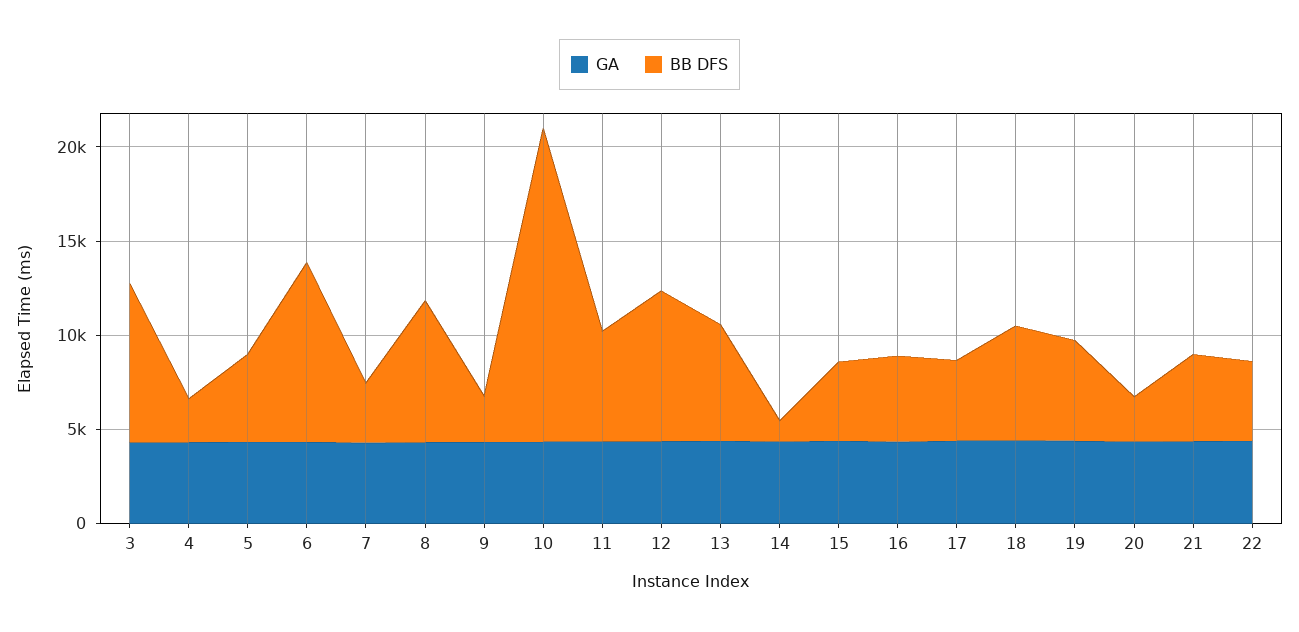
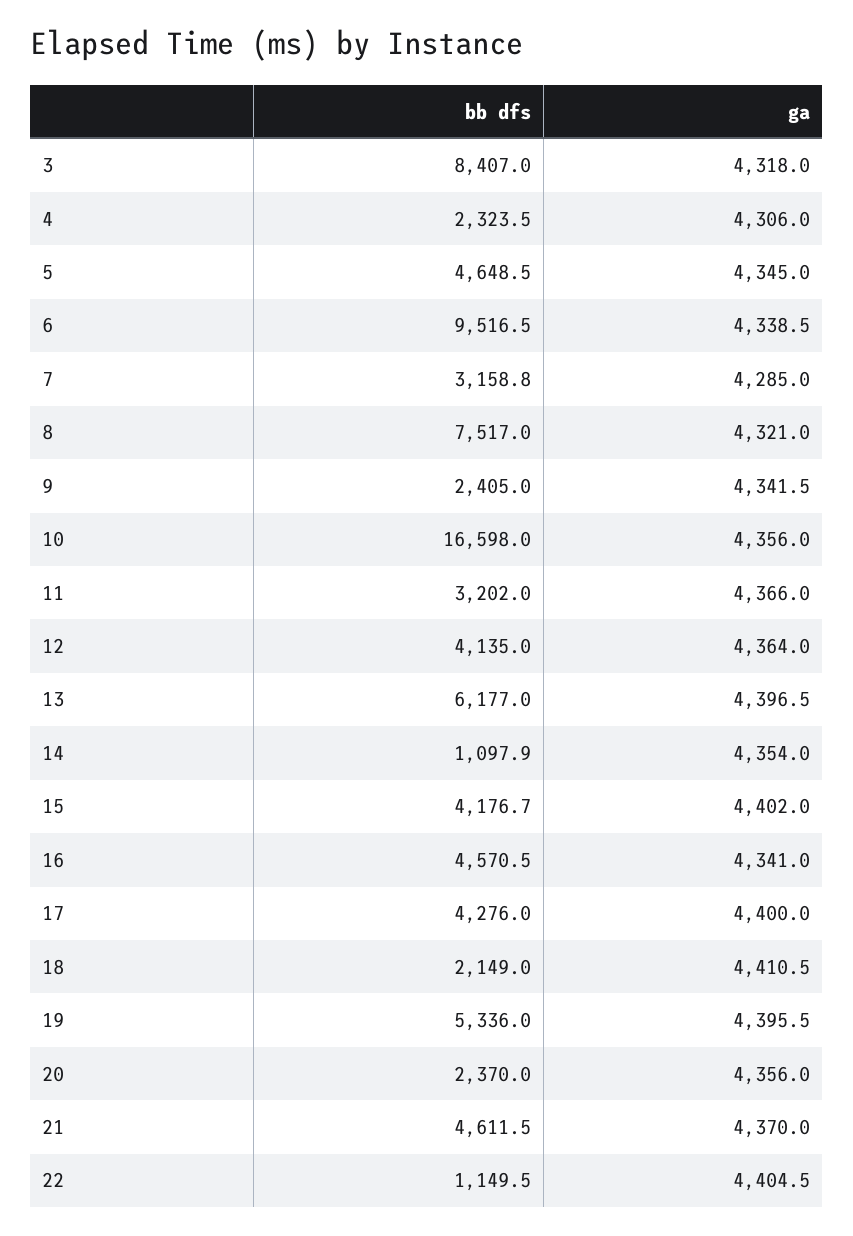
  {
    "GA": {
      "3": 4318,
      "4": 4306,
      "5": 4345,
      "6": 4338.5,
      "7": 4285,
      "8": 4321,
      "9": 4341.5,
      "10": 4356,
      "11": 4366,
      "12": 4364,
      "13": 4396.5,
      "14": 4354,
      "15": 4402,
      "16": 4341,
      "17": 4400,
      "18": 4410.5,
      "19": 4395.5,
      "20": 4356,
      "21": 4370,
      "22": 4404.5
    },
    "BB DFS": {
      "3": 8407,
      "4": 2323.5,
      "5": 4648.5,
      "6": 9516.5,
      "7": 3158.8,
      "8": 7517,
      "9": 2405,
      "10": 16598,
-     "11": 6000,
+     "11": 3202,
-     "12": 8000,
+     "12": 4135,
      "13": 6177,
      "14": 1097.9,
      "15": 4176.7,
      "16": 4570.5,
      "17": 4276,
-     "18": 6000,
+     "18": 2149,
      "19": 5336,
      "20": 2370,
      "21": 4611.5,
-     "22": 4000
+     "22": 1149.5
    }
  }

